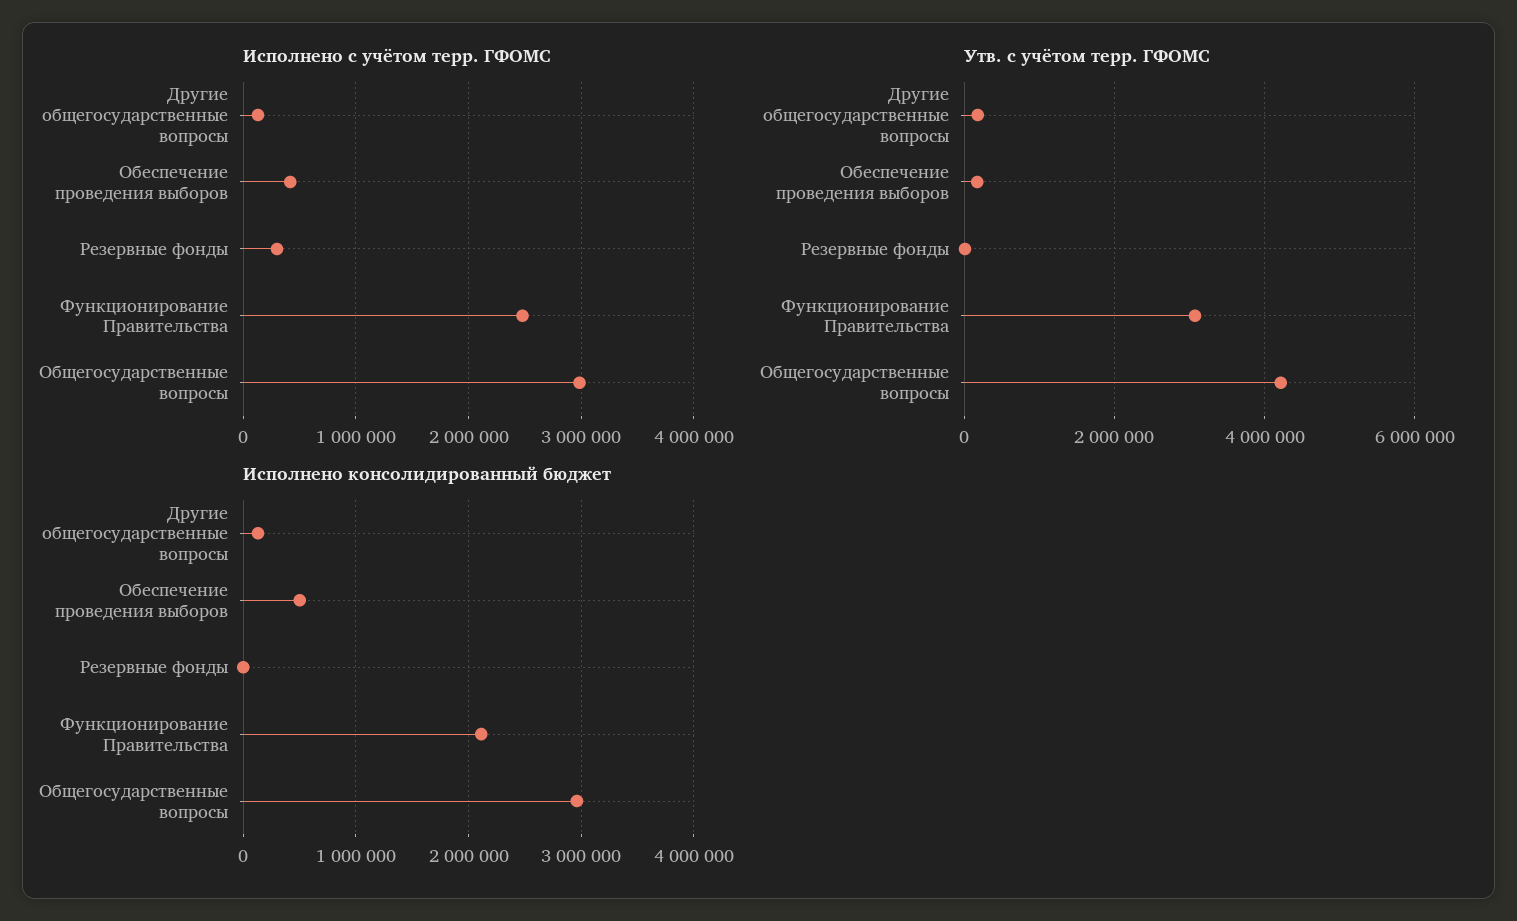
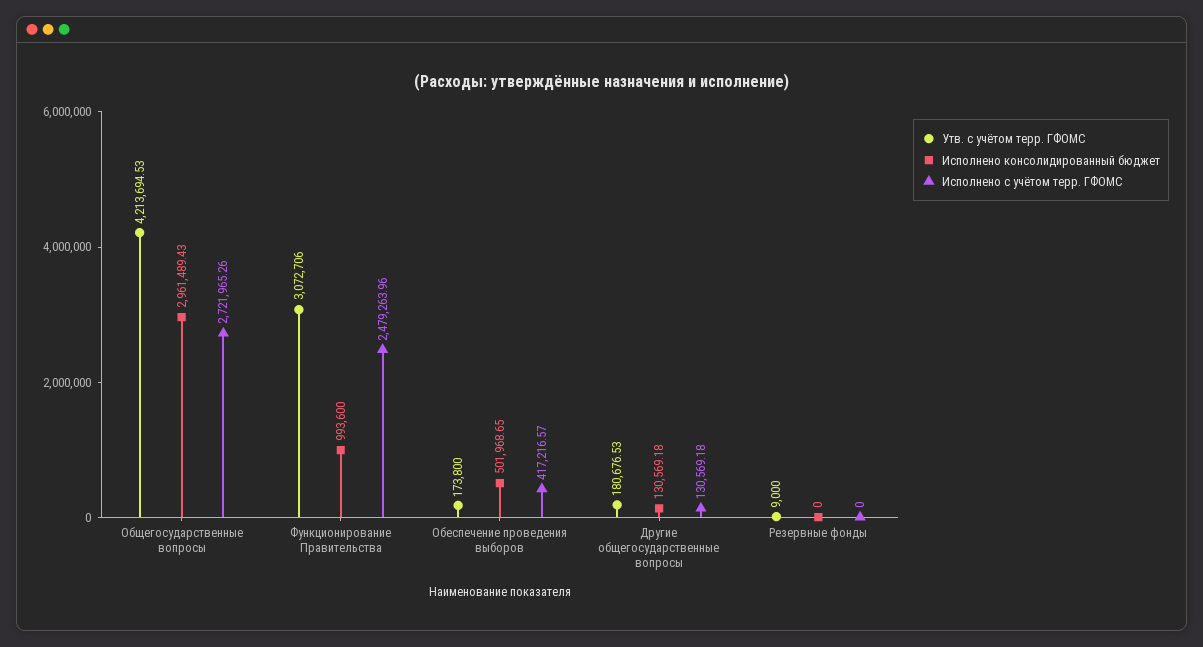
  {
    "Исполнено с учётом терр. ГФОМС": {
      "Другие общегосударственные вопросы": 130569.18,
      "Обеспечение проведения выборов": 417216.57,
-     "Резервные фонды": 300000,
+     "Резервные фонды": 0,
      "Функционирование Правительства": 2479263.96,
-     "Общегосударственные вопросы": 3000000
+     "Общегосударственные вопросы": 2721965.26
    },
    "Утв. с учётом терр. ГФОМС": {
      "Другие общегосударственные вопросы": 180676.53,
      "Обеспечение проведения выборов": 173800,
      "Резервные фонды": 9000,
      "Функционирование Правительства": 3072706,
      "Общегосударственные вопросы": 4213694.53
    },
    "Исполнено консолидированный бюджет": {
      "Другие общегосударственные вопросы": 130569.18,
      "Обеспечение проведения выборов": 501968.65,
      "Резервные фонды": 0,
-     "Функционирование Правительства": 2100000,
+     "Функционирование Правительства": 993600,
      "Общегосударственные вопросы": 2961489.43
    }
  }

